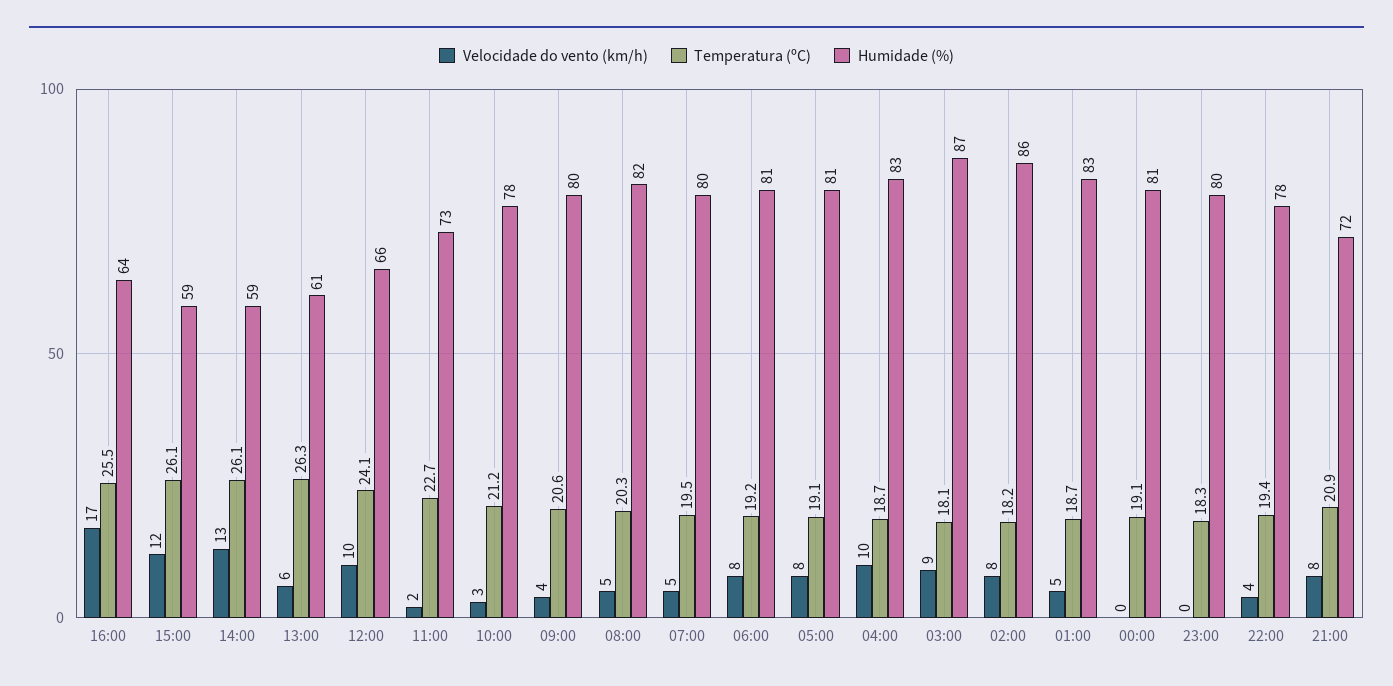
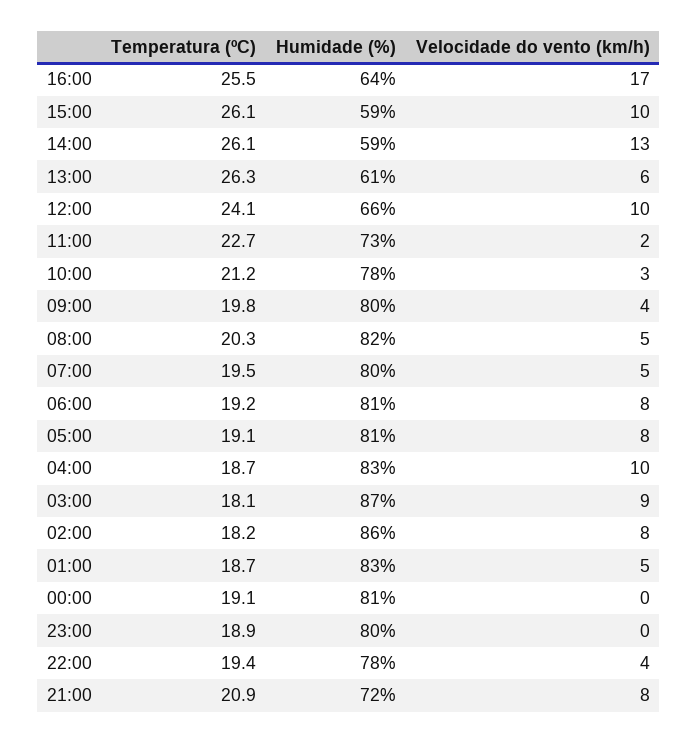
  {
    "Velocidade do vento (km/h)": {
      "16:00": 17,
-     "15:00": 12,
+     "15:00": 10,
      "14:00": 13,
      "13:00": 6,
      "12:00": 10,
      "11:00": 2,
      "10:00": 3,
      "09:00": 4,
      "08:00": 5,
      "07:00": 5,
      "06:00": 8,
      "05:00": 8,
      "04:00": 10,
      "03:00": 9,
      "02:00": 8,
      "01:00": 5,
      "00:00": 0,
      "23:00": 0,
      "22:00": 4,
      "21:00": 8
    },
    "Temperatura (ºC)": {
      "16:00": 25.5,
      "15:00": 26.1,
      "14:00": 26.1,
      "13:00": 26.3,
      "12:00": 24.1,
      "11:00": 22.7,
      "10:00": 21.2,
-     "09:00": 20.6,
+     "09:00": 19.8,
      "08:00": 20.3,
      "07:00": 19.5,
      "06:00": 19.2,
      "05:00": 19.1,
      "04:00": 18.7,
      "03:00": 18.1,
      "02:00": 18.2,
      "01:00": 18.7,
      "00:00": 19.1,
-     "23:00": 18.3,
+     "23:00": 18.9,
      "22:00": 19.4,
      "21:00": 20.9
    },
    "Humidade (%)": {
      "16:00": 64,
      "15:00": 59,
      "14:00": 59,
      "13:00": 61,
      "12:00": 66,
      "11:00": 73,
      "10:00": 78,
      "09:00": 80,
      "08:00": 82,
      "07:00": 80,
      "06:00": 81,
      "05:00": 81,
      "04:00": 83,
      "03:00": 87,
      "02:00": 86,
      "01:00": 83,
      "00:00": 81,
      "23:00": 80,
      "22:00": 78,
      "21:00": 72
    }
  }

